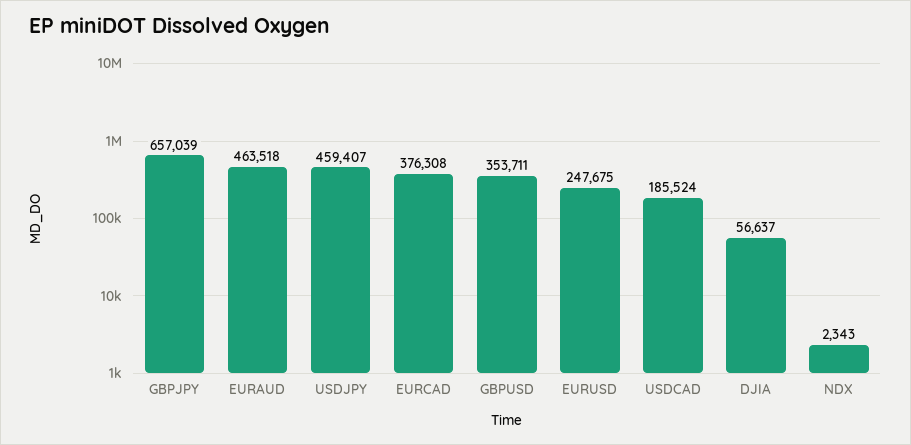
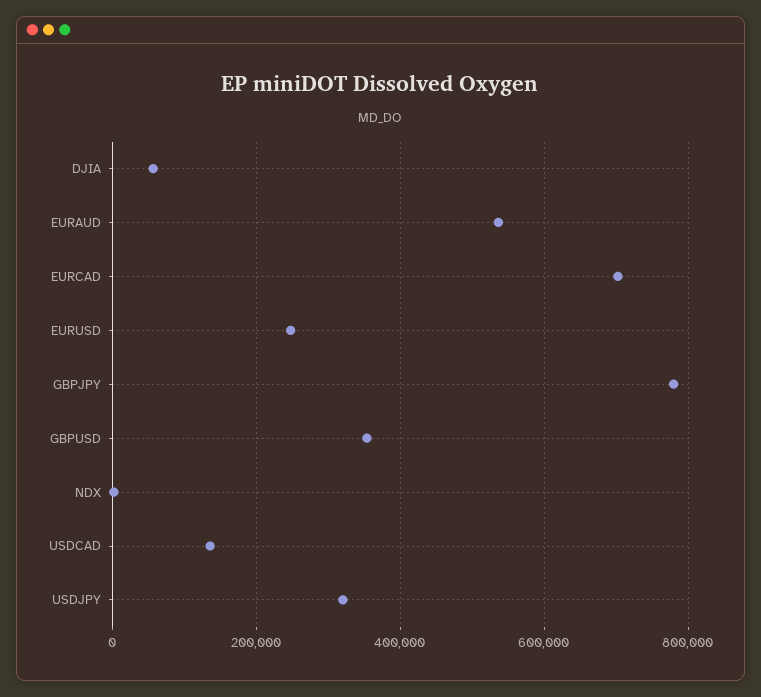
  {
-   "GBPJPY": 657039,
+   "GBPJPY": 780000,
-   "EURAUD": 463518,
+   "EURAUD": 540000,
-   "USDJPY": 459407,
+   "USDJPY": 320000,
-   "EURCAD": 376308,
+   "EURCAD": 700000,
    "GBPUSD": 353711,
    "EURUSD": 247675,
-   "USDCAD": 185524,
+   "USDCAD": 140000,
    "DJIA": 56637,
    "NDX": 2343
  }

